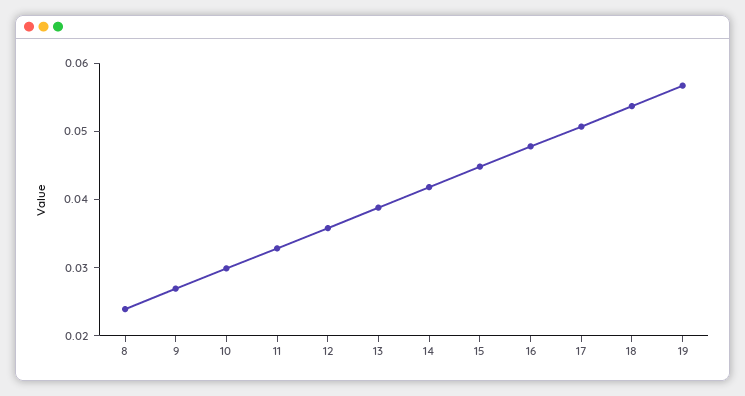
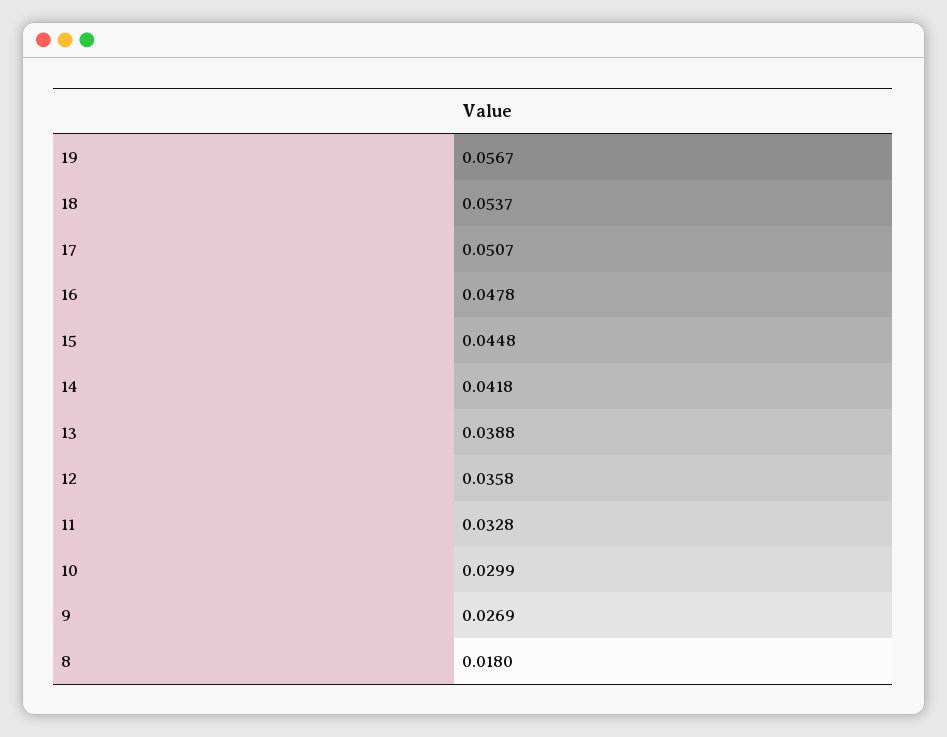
  {
-   "8": 0.024,
+   "8": 0.018,
    "9": 0.0269,
    "10": 0.0299,
    "11": 0.0328,
    "12": 0.0358,
    "13": 0.0388,
    "14": 0.0418,
    "15": 0.0448,
    "16": 0.0478,
    "17": 0.0507,
    "18": 0.0537,
    "19": 0.0567
  }

